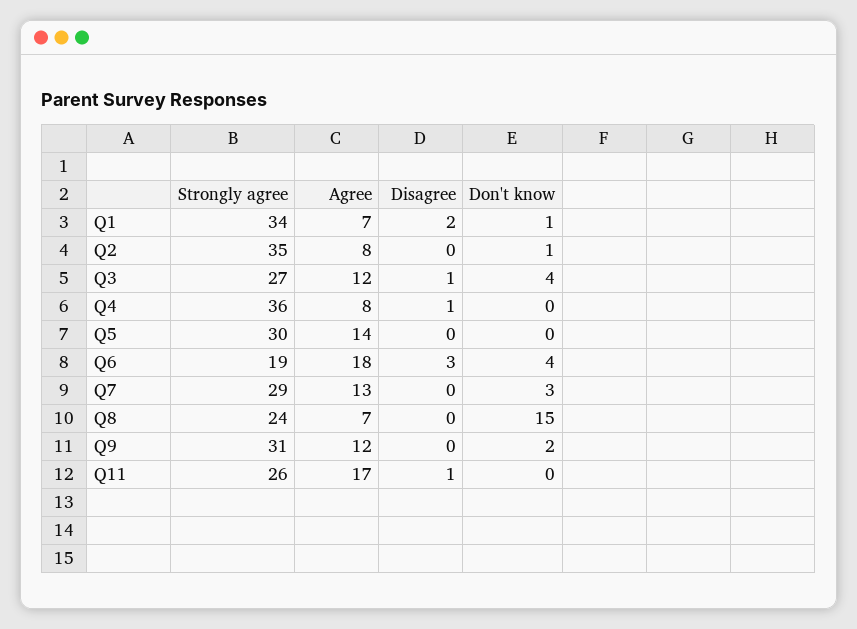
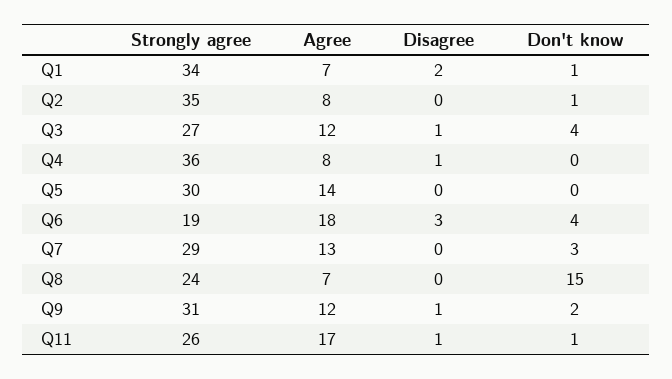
  {
    "Strongly agree": {
      "Q1": 34,
      "Q2": 35,
      "Q3": 27,
      "Q4": 36,
      "Q5": 30,
      "Q6": 19,
      "Q7": 29,
      "Q8": 24,
      "Q9": 31,
      "Q11": 26
    },
    "Agree": {
      "Q1": 7,
      "Q2": 8,
      "Q3": 12,
      "Q4": 8,
      "Q5": 14,
      "Q6": 18,
      "Q7": 13,
      "Q8": 7,
      "Q9": 12,
      "Q11": 17
    },
    "Disagree": {
      "Q1": 2,
      "Q2": 0,
      "Q3": 1,
      "Q4": 1,
      "Q5": 0,
      "Q6": 3,
      "Q7": 0,
      "Q8": 0,
-     "Q9": 0,
+     "Q9": 1,
      "Q11": 1
    },
    "Don't know": {
      "Q1": 1,
      "Q2": 1,
      "Q3": 4,
      "Q4": 0,
      "Q5": 0,
      "Q6": 4,
      "Q7": 3,
      "Q8": 15,
      "Q9": 2,
-     "Q11": 0
+     "Q11": 1
    }
  }

